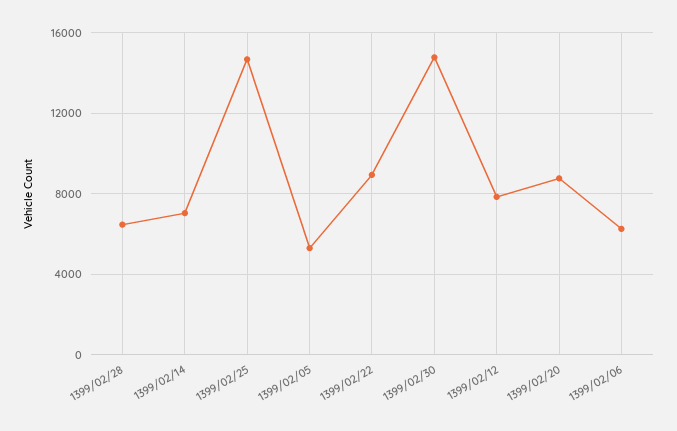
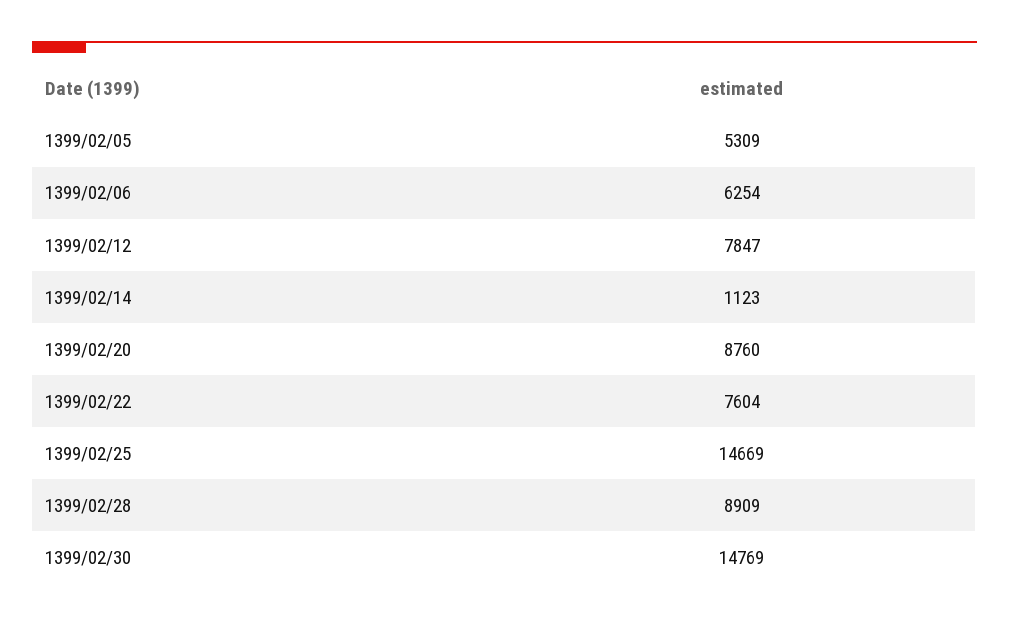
  {
-   "1399/02/28": 6500,
+   "1399/02/28": 8909,
-   "1399/02/14": 7000,
+   "1399/02/14": 1123,
    "1399/02/25": 14669,
    "1399/02/05": 5309,
-   "1399/02/22": 9000,
+   "1399/02/22": 7604,
    "1399/02/30": 14769,
    "1399/02/12": 7847,
    "1399/02/20": 8760,
    "1399/02/06": 6254
  }

